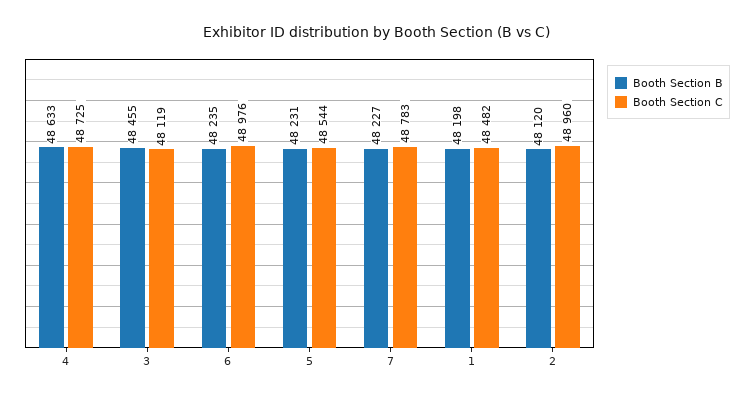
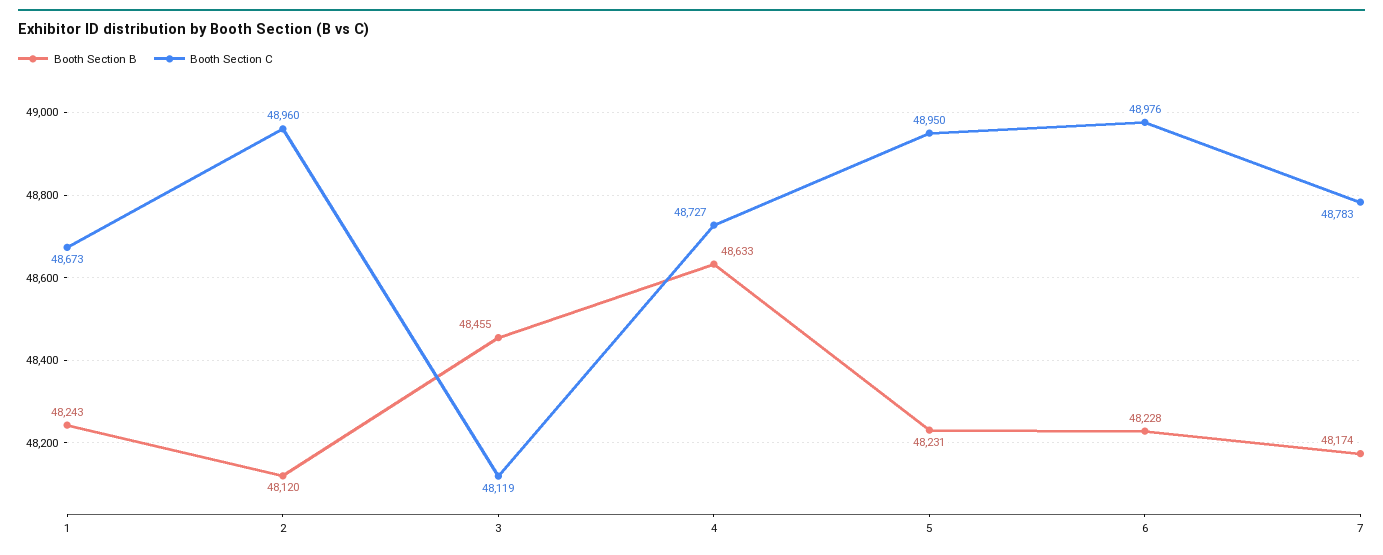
  {
    "Booth Section B": {
      "4": 48633,
      "3": 48455,
-     "6": 48235,
+     "6": 48228,
      "5": 48231,
-     "7": 48227,
+     "7": 48174,
-     "1": 48198,
+     "1": 48243,
      "2": 48120
    },
    "Booth Section C": {
-     "4": 48725,
+     "4": 48727,
      "3": 48119,
      "6": 48976,
-     "5": 48544,
+     "5": 48950,
      "7": 48783,
-     "1": 48482,
+     "1": 48673,
      "2": 48960
    }
  }

